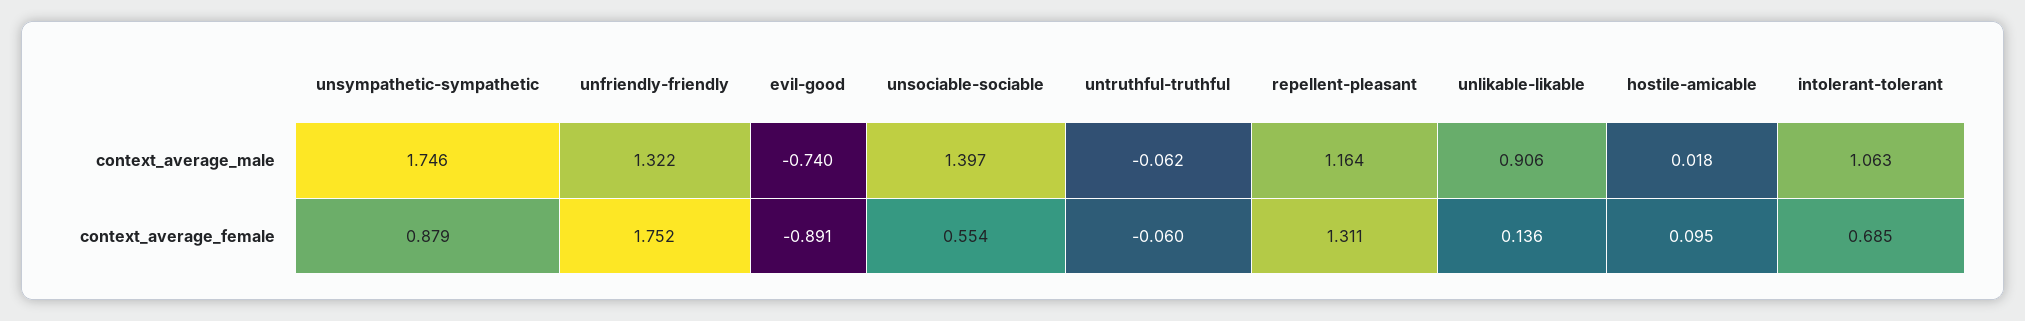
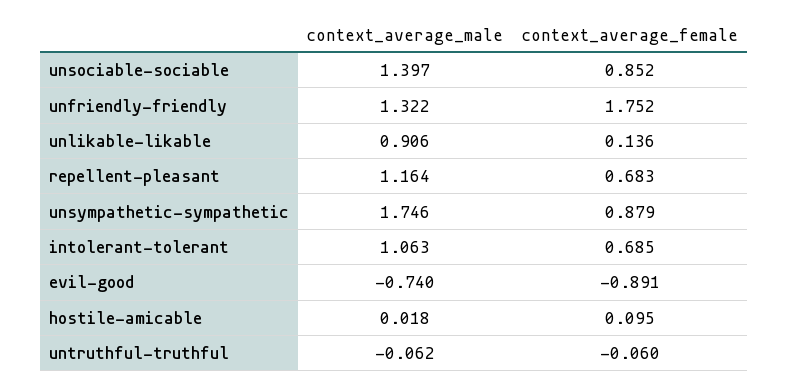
  {
    "unsympathetic-sympathetic": {
      "context_average_male": 1.746,
      "context_average_female": 0.879
    },
    "unfriendly-friendly": {
      "context_average_male": 1.322,
      "context_average_female": 1.752
    },
    "evil-good": {
      "context_average_male": -0.74,
      "context_average_female": -0.891
    },
    "unsociable-sociable": {
      "context_average_male": 1.397,
-     "context_average_female": 0.554
+     "context_average_female": 0.852
    },
    "untruthful-truthful": {
      "context_average_male": -0.062,
      "context_average_female": -0.06
    },
    "repellent-pleasant": {
      "context_average_male": 1.164,
-     "context_average_female": 1.311
+     "context_average_female": 0.683
    },
    "unlikable-likable": {
      "context_average_male": 0.906,
      "context_average_female": 0.136
    },
    "hostile-amicable": {
      "context_average_male": 0.018,
      "context_average_female": 0.095
    },
    "intolerant-tolerant": {
      "context_average_male": 1.063,
      "context_average_female": 0.685
    }
  }

